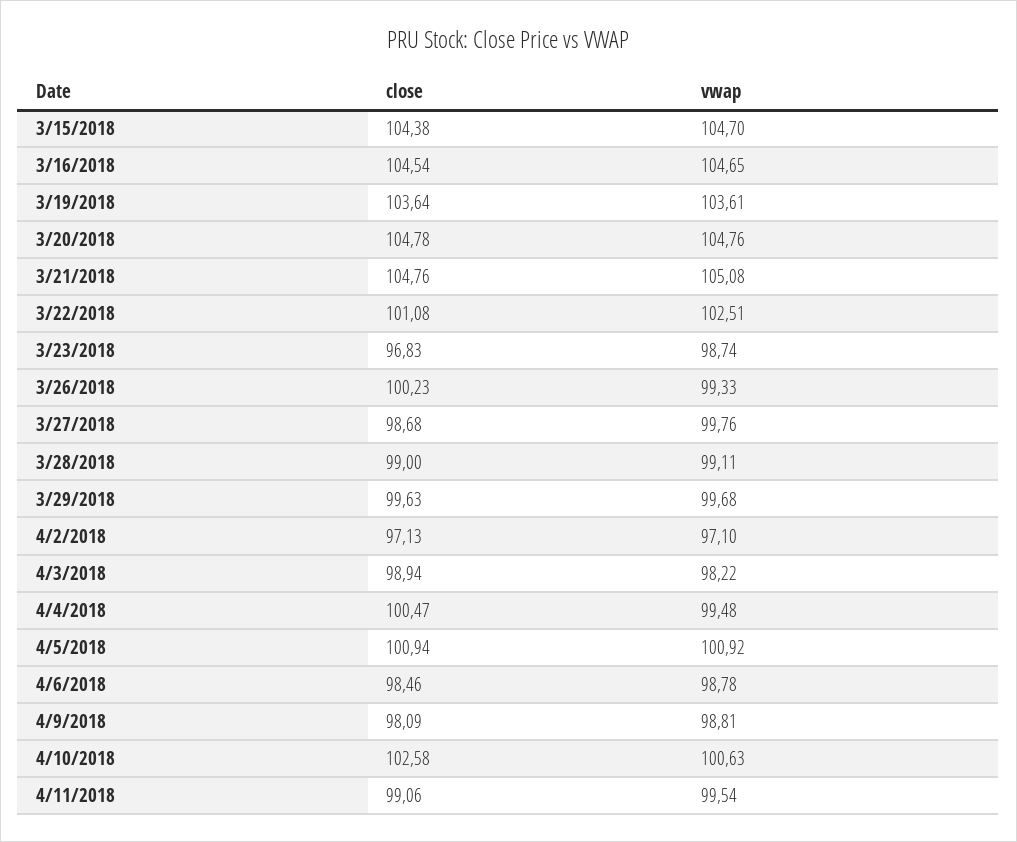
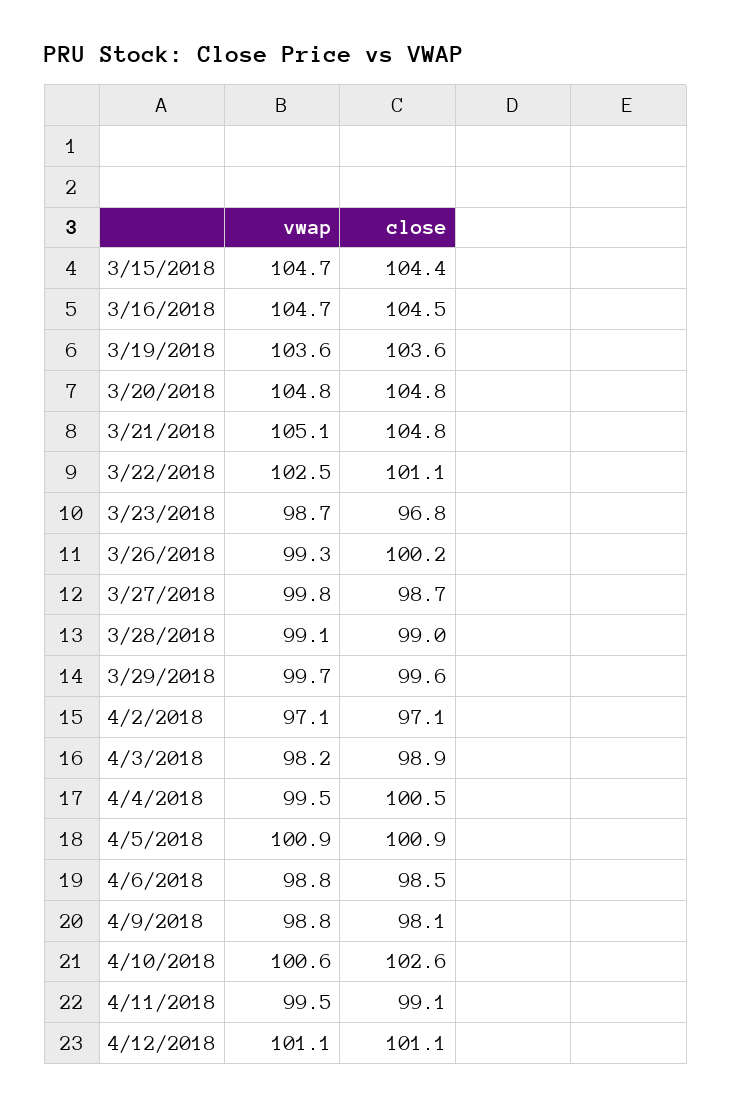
  {
    "close": {
      "3/15/2018": 104.38,
      "3/16/2018": 104.54,
      "3/19/2018": 103.64,
      "3/20/2018": 104.78,
      "3/21/2018": 104.76,
      "3/22/2018": 101.08,
      "3/23/2018": 96.83,
      "3/26/2018": 100.23,
      "3/27/2018": 98.68,
      "3/28/2018": 99,
      "3/29/2018": 99.63,
      "4/2/2018": 97.13,
      "4/3/2018": 98.94,
      "4/4/2018": 100.47,
      "4/5/2018": 100.94,
      "4/6/2018": 98.46,
      "4/9/2018": 98.09,
      "4/10/2018": 102.58,
-     "4/11/2018": 99.06
+     "4/11/2018": 99.06,
+     "4/12/2018": 101.1
    },
    "vwap": {
      "3/15/2018": 104.7,
      "3/16/2018": 104.65,
      "3/19/2018": 103.61,
      "3/20/2018": 104.76,
      "3/21/2018": 105.08,
      "3/22/2018": 102.51,
      "3/23/2018": 98.74,
      "3/26/2018": 99.33,
      "3/27/2018": 99.76,
      "3/28/2018": 99.11,
      "3/29/2018": 99.68,
      "4/2/2018": 97.1,
      "4/3/2018": 98.22,
      "4/4/2018": 99.48,
      "4/5/2018": 100.92,
      "4/6/2018": 98.78,
      "4/9/2018": 98.81,
      "4/10/2018": 100.63,
-     "4/11/2018": 99.54
+     "4/11/2018": 99.54,
+     "4/12/2018": 101.1
    }
  }

